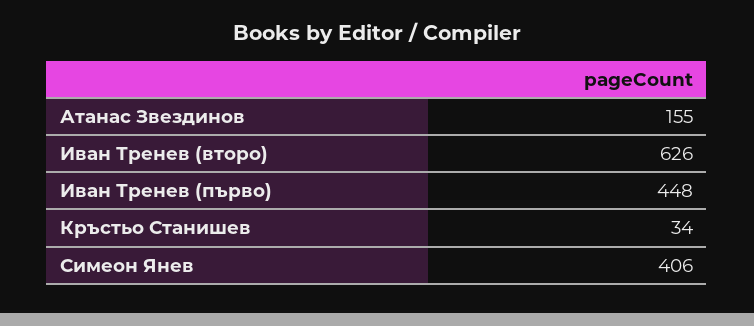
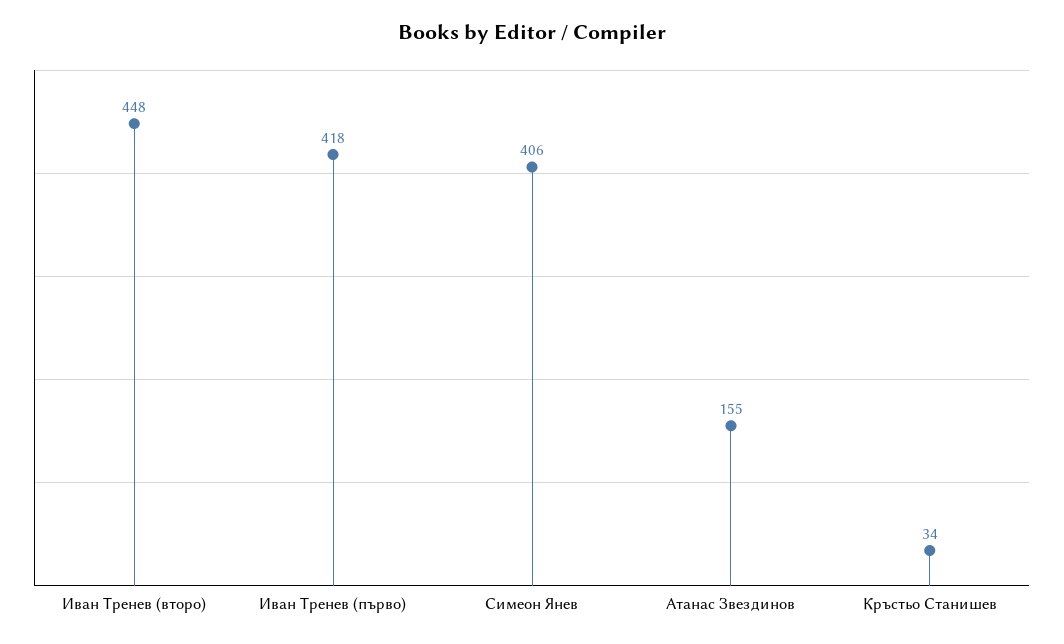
  {
    "Атанас Звездинов": 155,
-   "Иван Тренев (второ)": 626,
+   "Иван Тренев (второ)": 448,
-   "Иван Тренев (първо)": 448,
+   "Иван Тренев (първо)": 418,
    "Кръстьо Станишев": 34,
    "Симеон Янев": 406
  }

